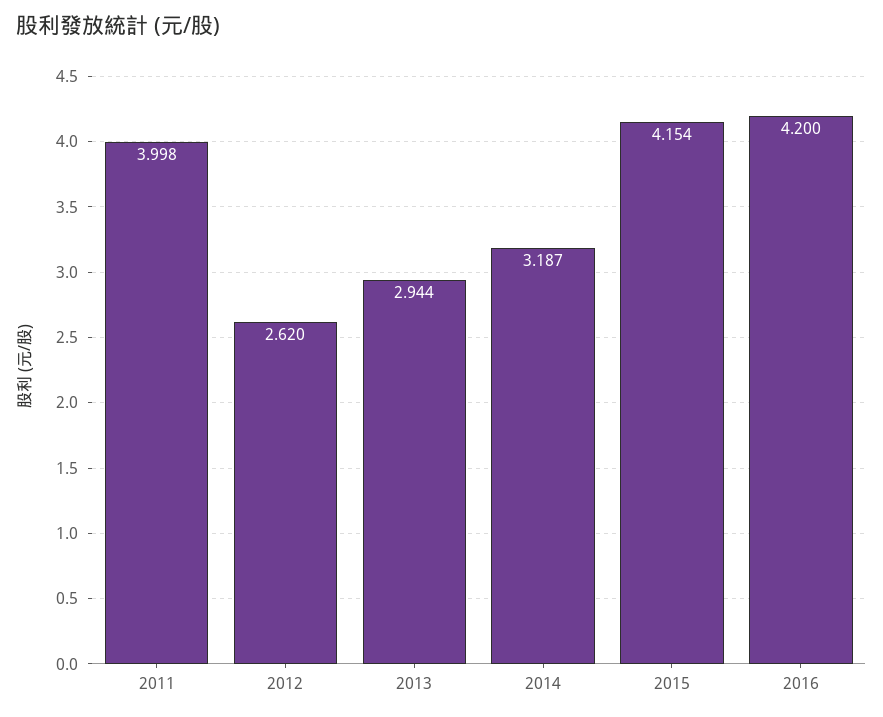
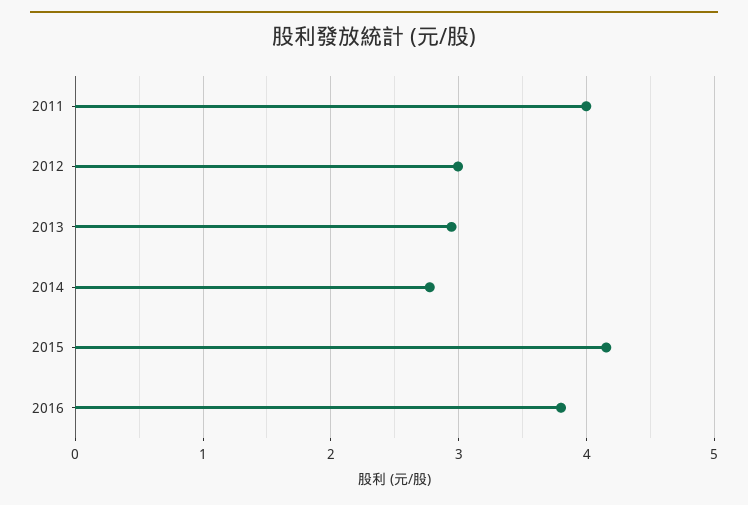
  {
    "2011": 3.998,
-   "2012": 2.62,
+   "2012": 3,
    "2013": 2.944,
-   "2014": 3.187,
+   "2014": 2.8,
    "2015": 4.154,
-   "2016": 4.2
+   "2016": 3.8
  }

